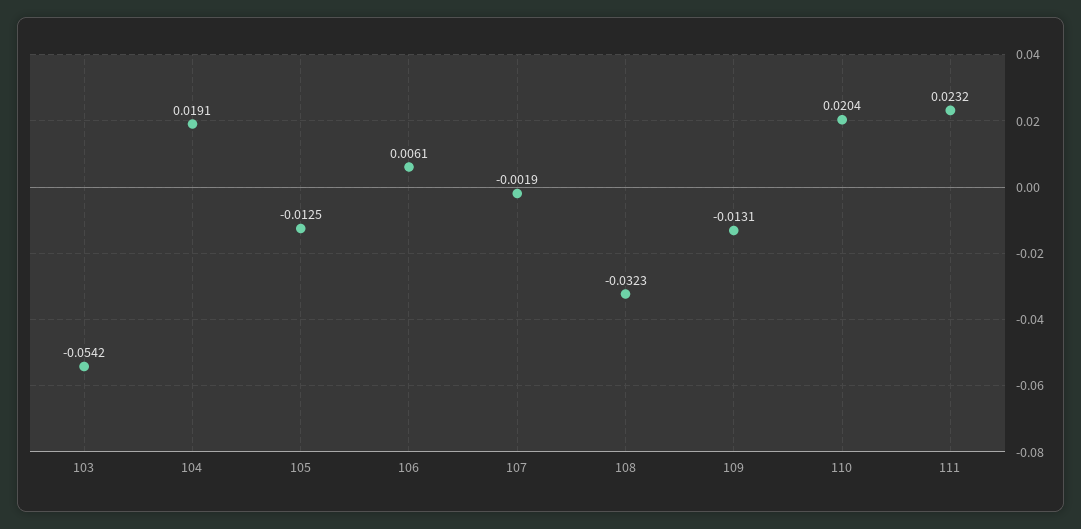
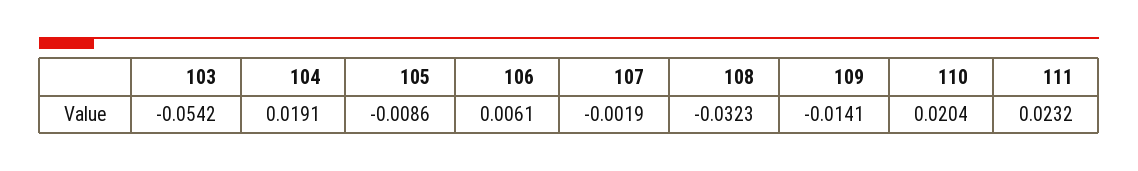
  {
    "103": -0.0542,
    "104": 0.0191,
-   "105": -0.0125,
+   "105": -0.0086,
    "106": 0.0061,
    "107": -0.0019,
    "108": -0.0323,
-   "109": -0.0131,
+   "109": -0.0141,
    "110": 0.0204,
    "111": 0.0232
  }

